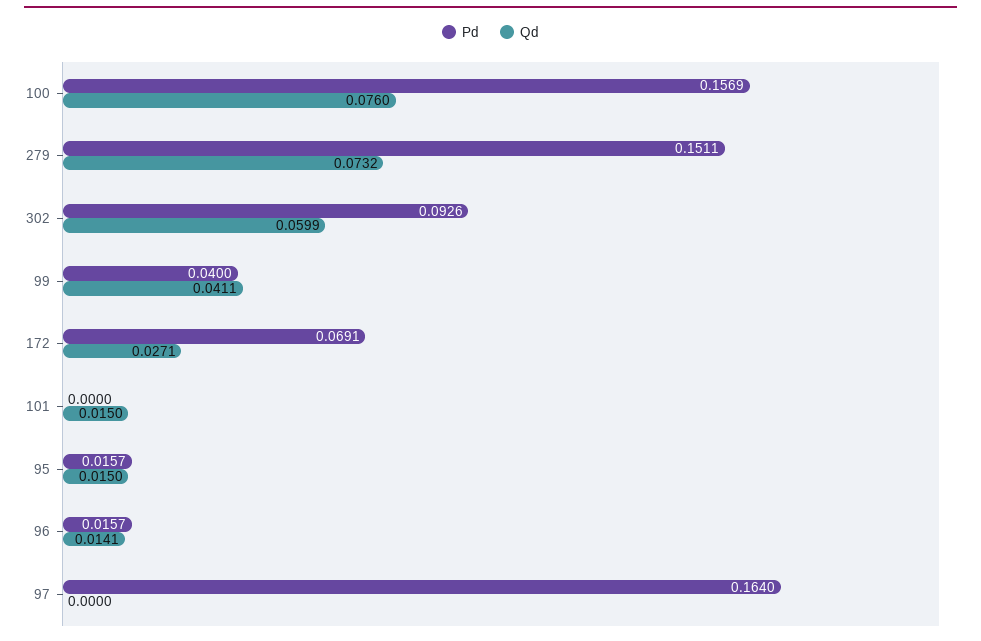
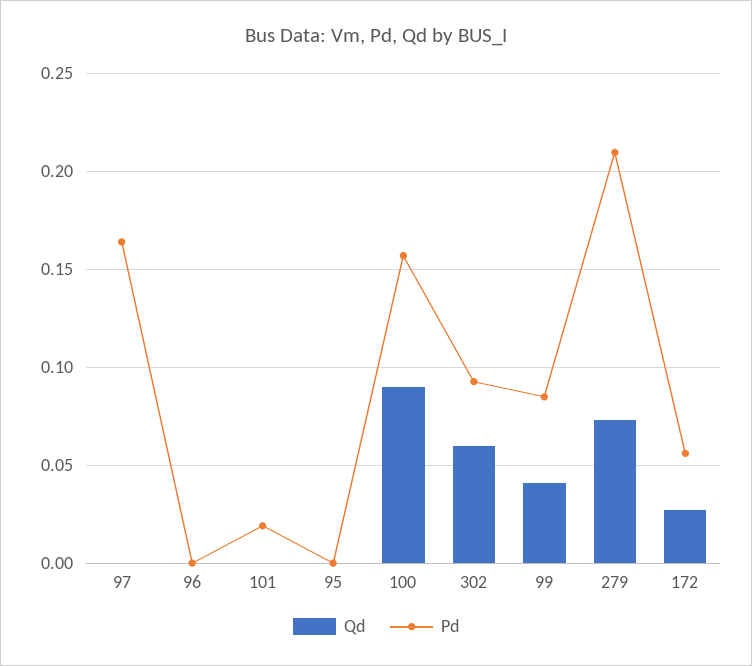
  {
    "Pd": {
      "100": 0.1569,
-     "279": 0.1511,
+     "279": 0.21,
      "302": 0.0926,
-     "99": 0.04,
+     "99": 0.085,
-     "172": 0.0691,
+     "172": 0.055,
-     "101": 0,
+     "101": 0.02,
-     "95": 0.0157,
+     "95": 0,
-     "96": 0.0157,
+     "96": 0,
      "97": 0.164
    },
    "Qd": {
-     "100": 0.076,
+     "100": 0.09,
      "279": 0.0732,
      "302": 0.0599,
      "99": 0.0411,
      "172": 0.0271,
-     "101": 0.015,
+     "101": 0,
-     "95": 0.015,
+     "95": 0,
-     "96": 0.0141,
+     "96": 0,
      "97": 0
    }
  }

